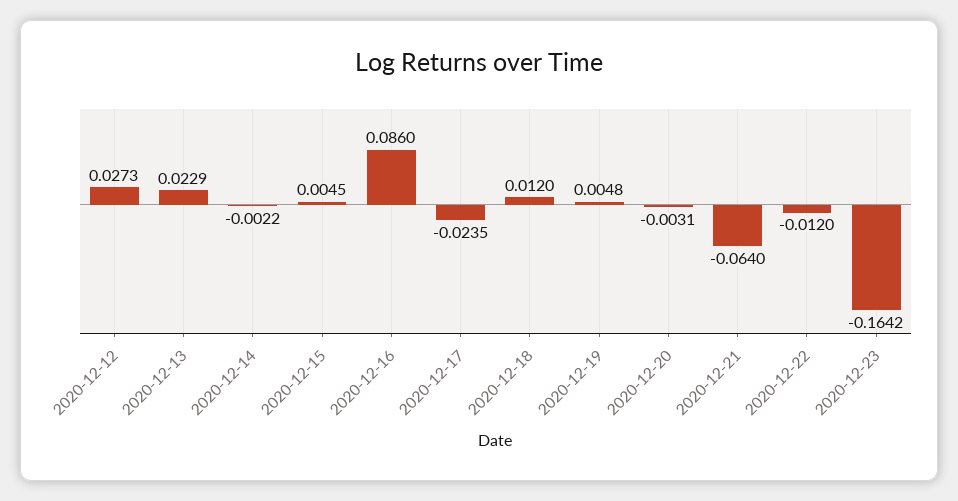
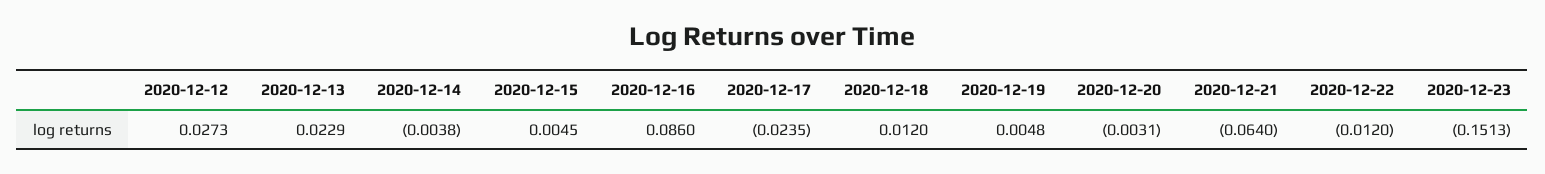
  {
    "2020-12-12": 0.0273,
    "2020-12-13": 0.0229,
-   "2020-12-14": -0.0022,
+   "2020-12-14": -0.0038,
    "2020-12-15": 0.0045,
    "2020-12-16": 0.086,
    "2020-12-17": -0.0235,
    "2020-12-18": 0.012,
    "2020-12-19": 0.0048,
    "2020-12-20": -0.0031,
    "2020-12-21": -0.064,
    "2020-12-22": -0.012,
-   "2020-12-23": -0.1642
+   "2020-12-23": -0.1513
  }

